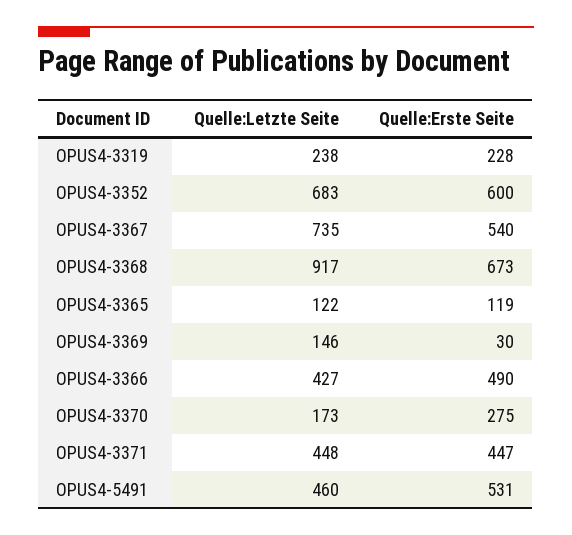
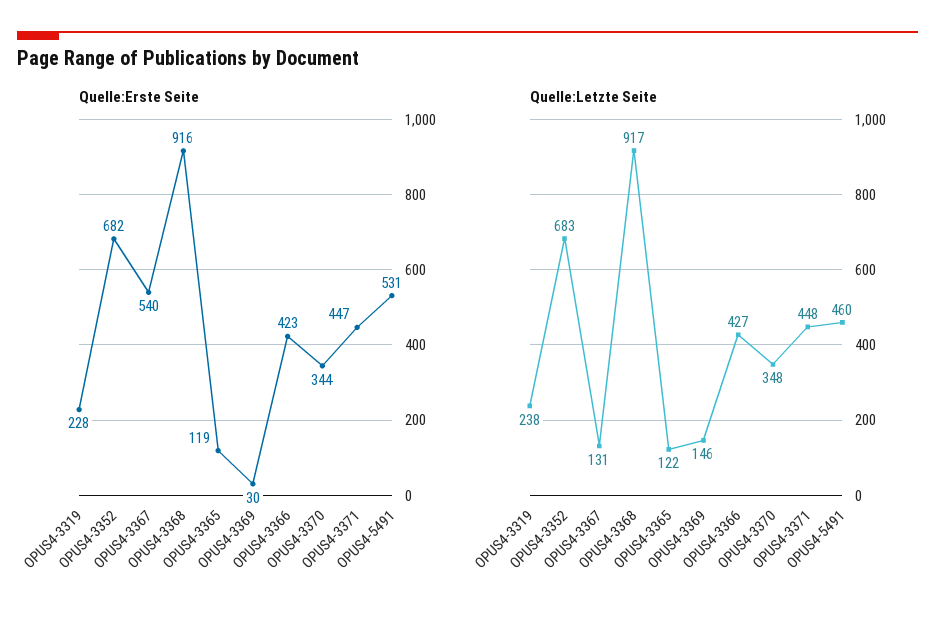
  {
    "Quelle:Letzte Seite": {
      "OPUS4-3319": 238,
      "OPUS4-3352": 683,
-     "OPUS4-3367": 735,
+     "OPUS4-3367": 131,
      "OPUS4-3368": 917,
      "OPUS4-3365": 122,
      "OPUS4-3369": 146,
      "OPUS4-3366": 427,
-     "OPUS4-3370": 173,
+     "OPUS4-3370": 348,
      "OPUS4-3371": 448,
      "OPUS4-5491": 460
    },
    "Quelle:Erste Seite": {
      "OPUS4-3319": 228,
-     "OPUS4-3352": 600,
+     "OPUS4-3352": 682,
      "OPUS4-3367": 540,
-     "OPUS4-3368": 673,
+     "OPUS4-3368": 916,
      "OPUS4-3365": 119,
      "OPUS4-3369": 30,
-     "OPUS4-3366": 490,
+     "OPUS4-3366": 423,
-     "OPUS4-3370": 275,
+     "OPUS4-3370": 344,
      "OPUS4-3371": 447,
      "OPUS4-5491": 531
    }
  }

